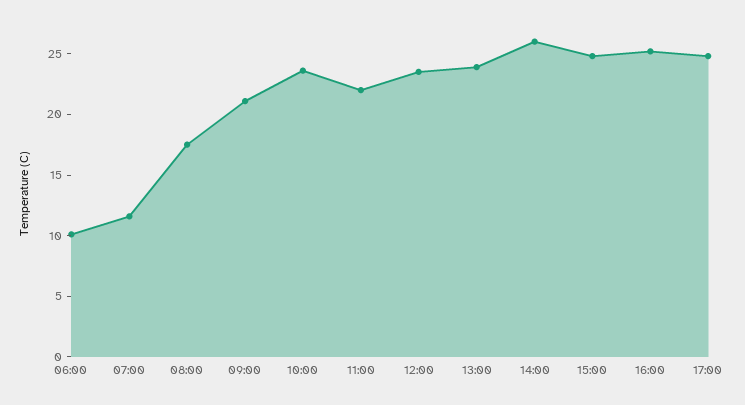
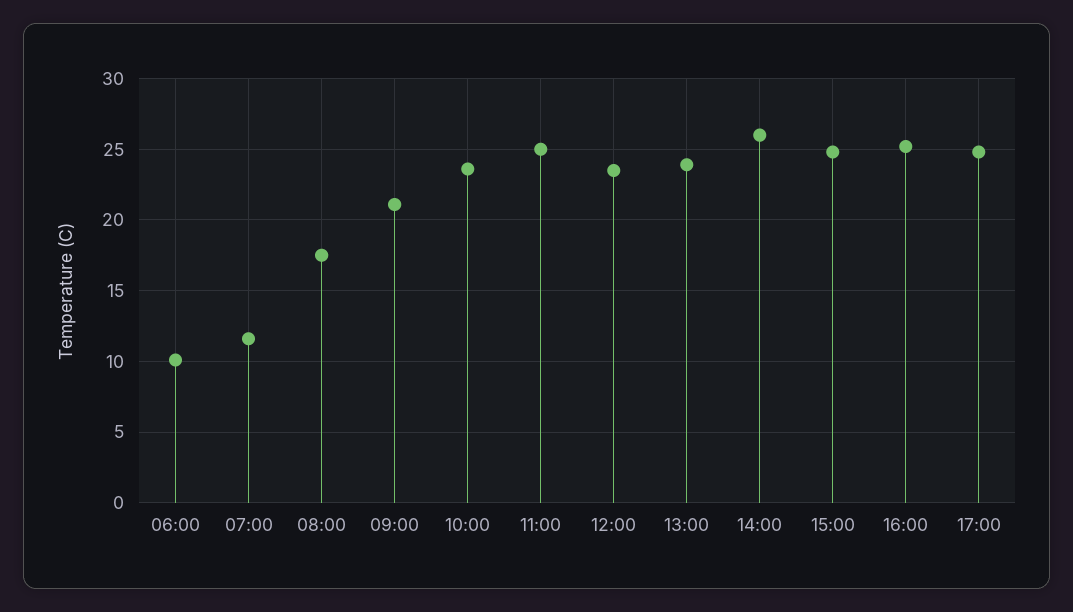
  {
    "06:00": 10,
    "07:00": 11.5,
    "08:00": 17.5,
    "09:00": 21,
    "10:00": 23.5,
-   "11:00": 22,
+   "11:00": 25,
    "12:00": 23.5,
    "13:00": 24,
    "14:00": 26,
    "15:00": 25,
    "16:00": 25,
    "17:00": 25
  }

